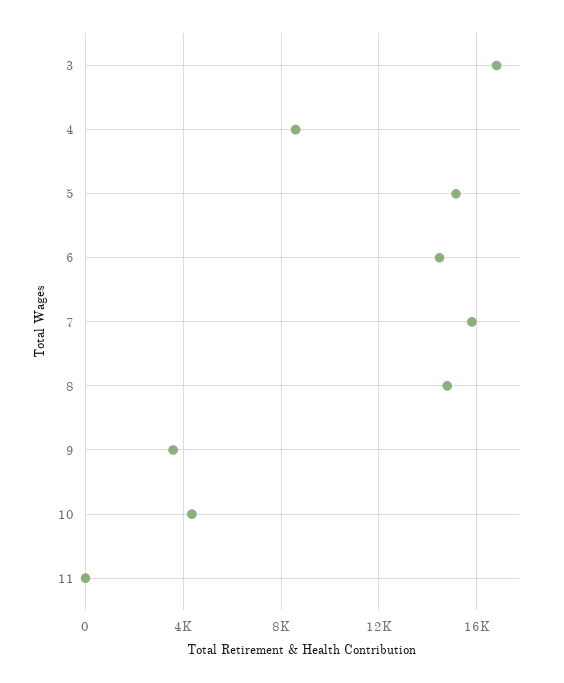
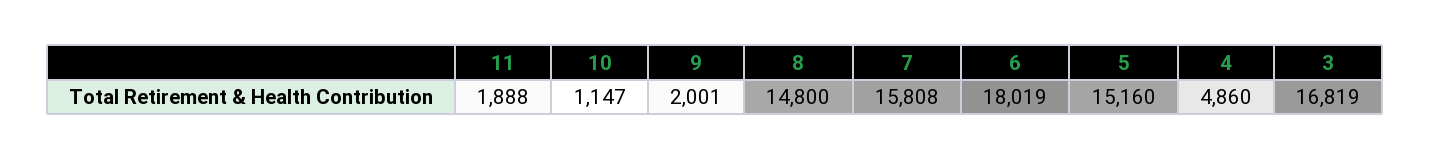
  {
    "3": 16819,
-   "4": 8500,
+   "4": 4860,
    "5": 15160,
-   "6": 14500,
+   "6": 18019,
    "7": 15808,
    "8": 14800,
-   "9": 3500,
+   "9": 2001,
-   "10": 4500,
+   "10": 1147,
-   "11": 0
+   "11": 1888
  }

